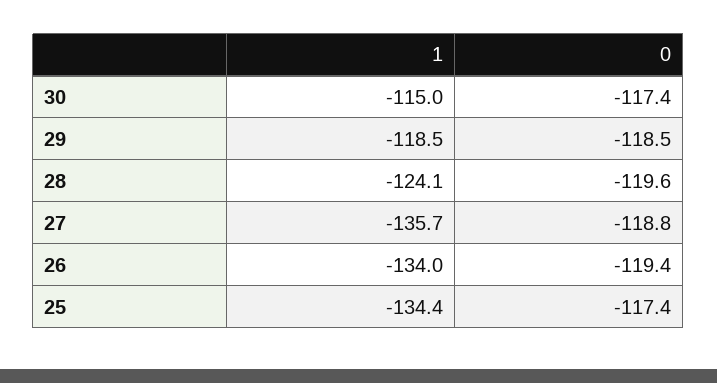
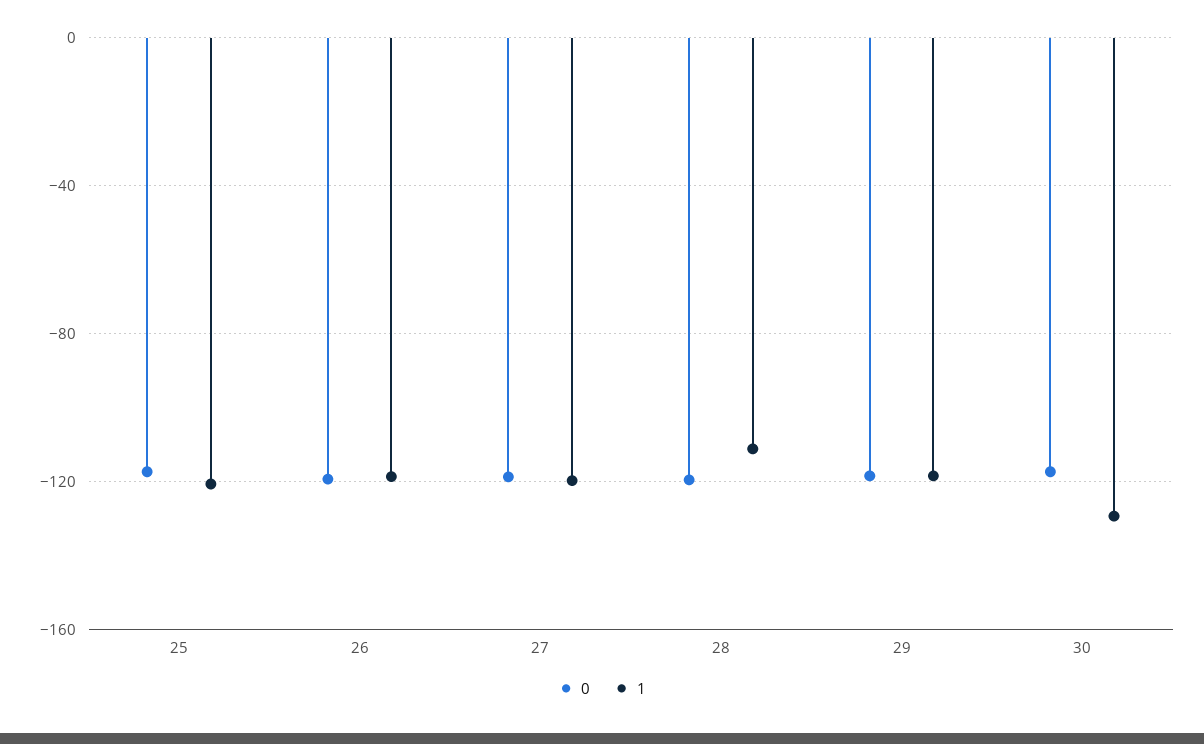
  {
    "1": {
-     "30": -115,
+     "30": -130,
      "29": -118.5,
-     "28": -124.1,
+     "28": -110,
-     "27": -135.7,
+     "27": -120,
-     "26": -134,
+     "26": -120,
-     "25": -134.4
+     "25": -120
    },
    "0": {
      "30": -117.4,
      "29": -118.5,
      "28": -119.6,
      "27": -118.8,
      "26": -119.4,
      "25": -117.4
    }
  }

